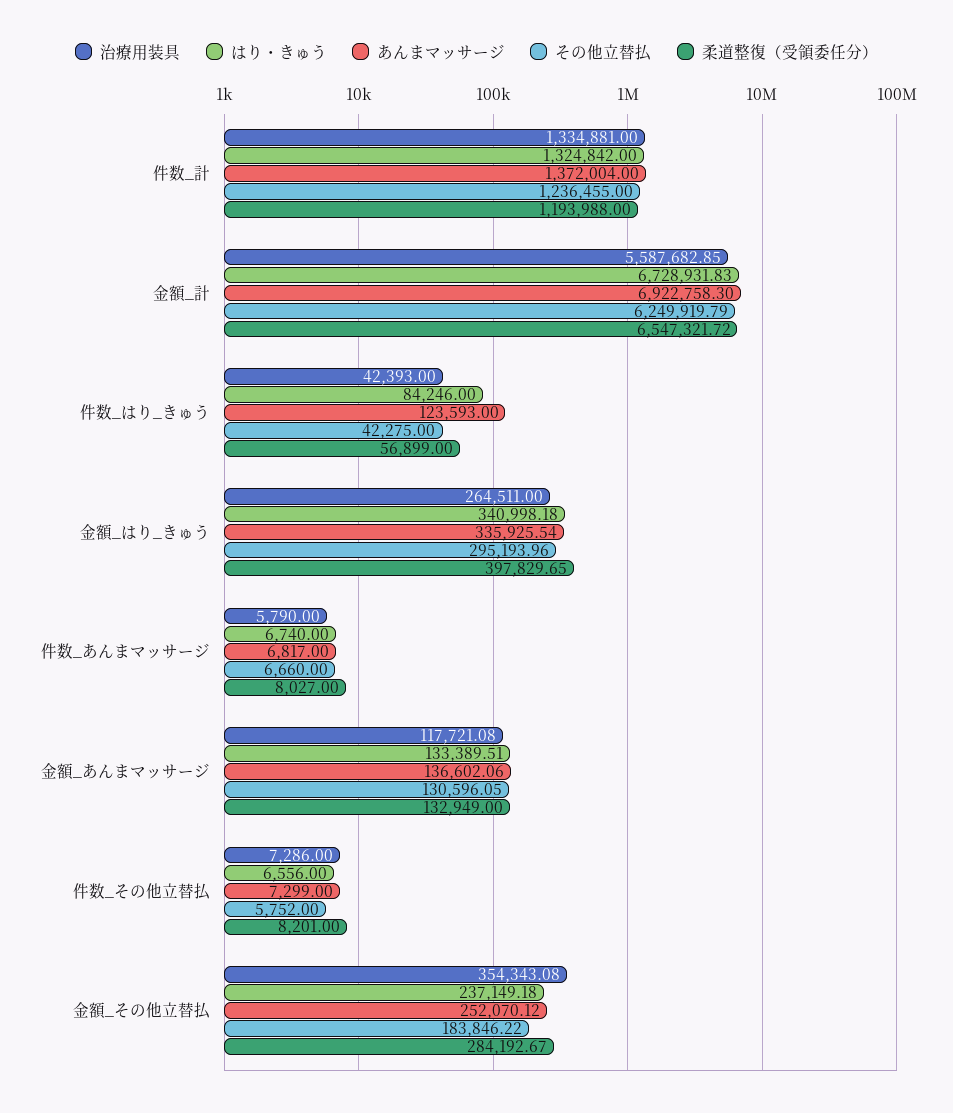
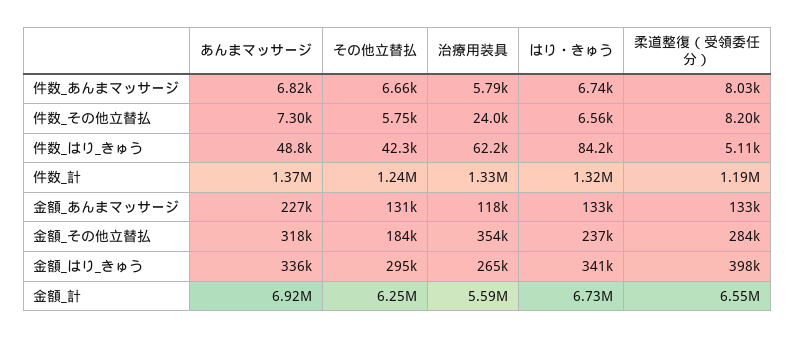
  {
    "治療用装具": {
      "件数_計": 1334881,
      "金額_計": 5587682.85,
-     "件数_はり_きゅう": 42393,
+     "件数_はり_きゅう": 62200,
      "金額_はり_きゅう": 264511,
      "件数_あんまマッサージ": 5790,
      "金額_あんまマッサージ": 117721.08,
-     "件数_その他立替払": 7286,
+     "件数_その他立替払": 24000,
      "金額_その他立替払": 354343.08
    },
    "はり・きゅう": {
      "件数_計": 1324842,
      "金額_計": 6728931.83,
      "件数_はり_きゅう": 84246,
      "金額_はり_きゅう": 340998.18,
      "件数_あんまマッサージ": 6740,
      "金額_あんまマッサージ": 133389.51,
      "件数_その他立替払": 6556,
      "金額_その他立替払": 237149.18
    },
    "あんまマッサージ": {
      "件数_計": 1372004,
      "金額_計": 6922758.3,
-     "件数_はり_きゅう": 123593,
+     "件数_はり_きゅう": 48800,
      "金額_はり_きゅう": 335925.54,
      "件数_あんまマッサージ": 6817,
-     "金額_あんまマッサージ": 136602.06,
+     "金額_あんまマッサージ": 227000,
      "件数_その他立替払": 7299,
-     "金額_その他立替払": 252070.12
+     "金額_その他立替払": 318000
    },
    "その他立替払": {
      "件数_計": 1236455,
      "金額_計": 6249919.79,
      "件数_はり_きゅう": 42275,
      "金額_はり_きゅう": 295193.96,
      "件数_あんまマッサージ": 6660,
      "金額_あんまマッサージ": 130596.05,
      "件数_その他立替払": 5752,
      "金額_その他立替払": 183846.22
    },
    "柔道整復（受領委任分）": {
      "件数_計": 1193988,
      "金額_計": 6547321.72,
-     "件数_はり_きゅう": 56899,
+     "件数_はり_きゅう": 5110,
      "金額_はり_きゅう": 397829.65,
      "件数_あんまマッサージ": 8027,
      "金額_あんまマッサージ": 132949,
      "件数_その他立替払": 8201,
      "金額_その他立替払": 284192.67
    }
  }

